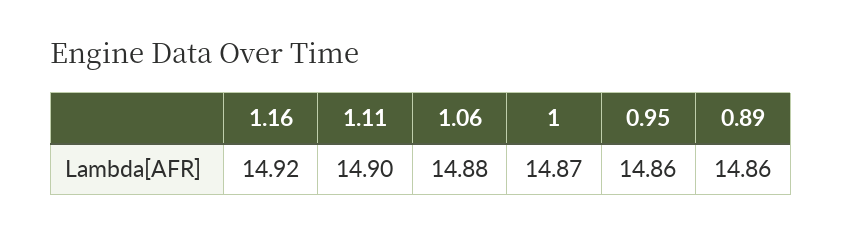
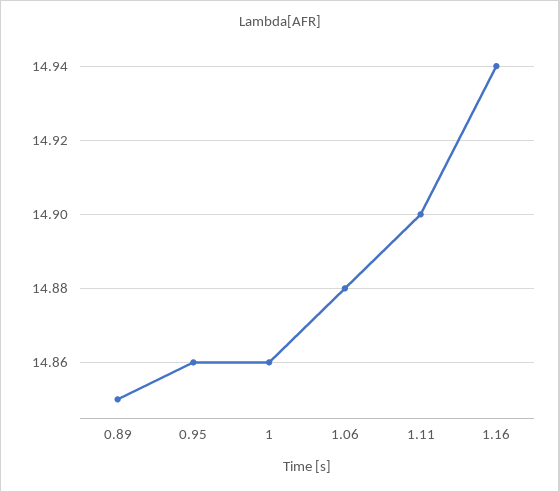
  {
-   "1.16": 14.92,
+   "1.16": 14.94,
    "1.11": 14.9,
    "1.06": 14.88,
-   "1": 14.87,
+   "1": 14.86,
    "0.95": 14.86,
-   "0.89": 14.86
+   "0.89": 14.85
  }

